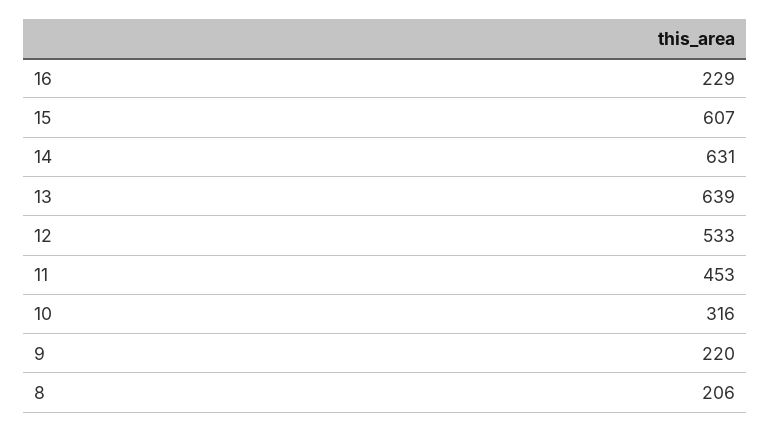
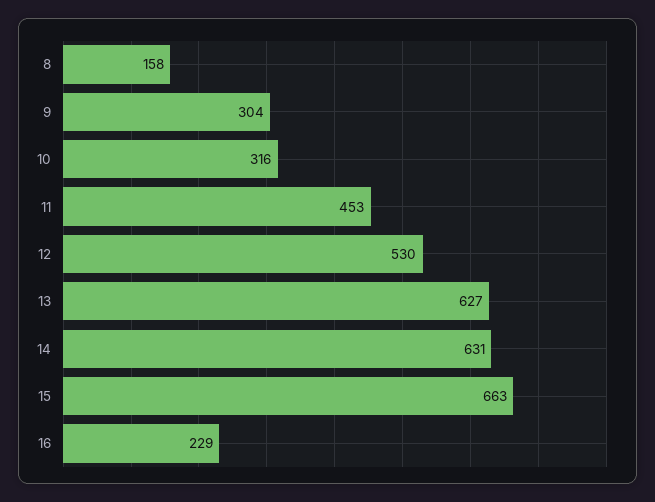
  {
    "16": 229,
-   "15": 607,
+   "15": 663,
    "14": 631,
-   "13": 639,
+   "13": 627,
-   "12": 533,
+   "12": 530,
    "11": 453,
    "10": 316,
-   "9": 220,
+   "9": 304,
-   "8": 206
+   "8": 158
  }

